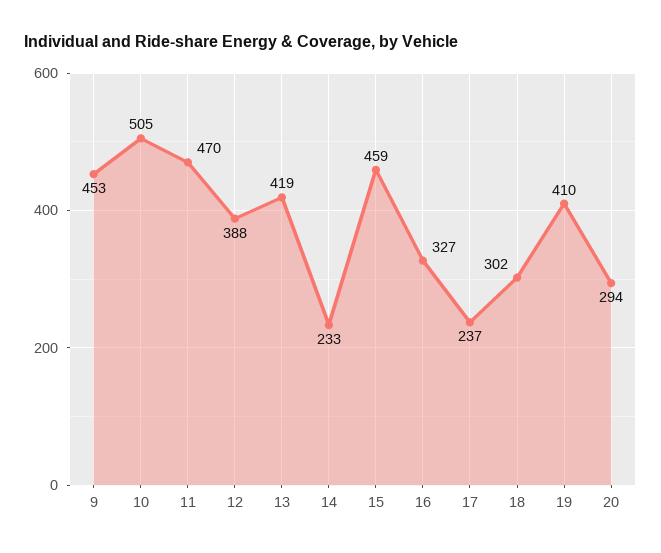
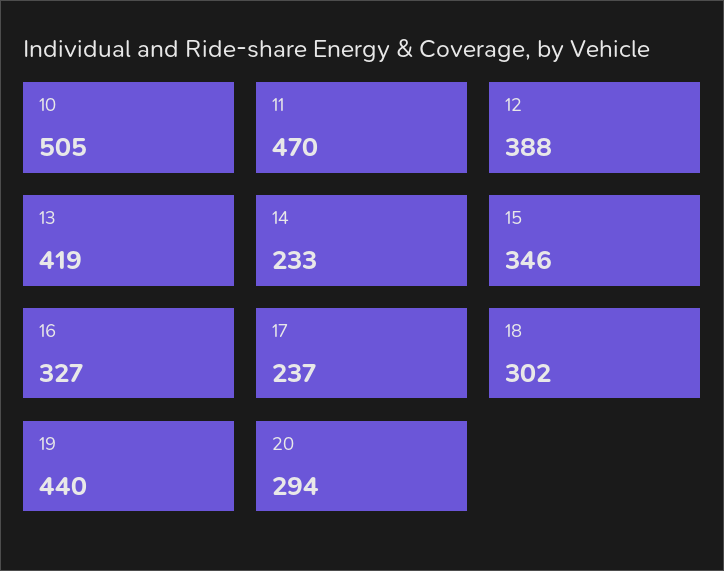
  {
-   "9": 453,
    "10": 505,
    "11": 470,
    "12": 388,
    "13": 419,
    "14": 233,
-   "15": 459,
+   "15": 346,
    "16": 327,
    "17": 237,
    "18": 302,
-   "19": 410,
+   "19": 440,
    "20": 294
  }

